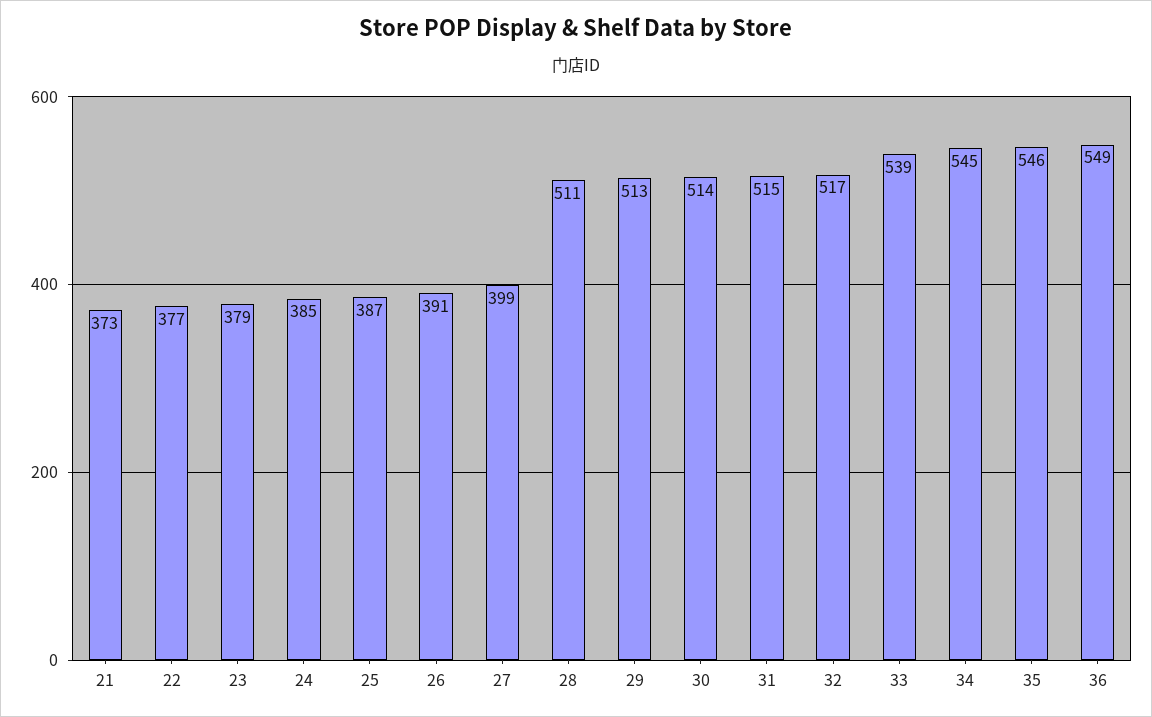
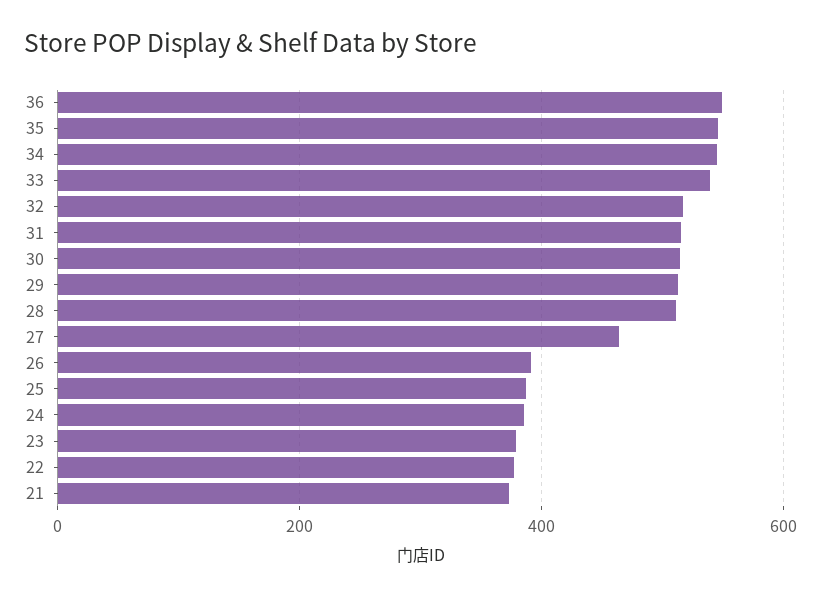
  {
    "21": 373,
    "22": 377,
    "23": 379,
    "24": 385,
    "25": 387,
    "26": 391,
-   "27": 399,
+   "27": 460,
    "28": 511,
    "29": 513,
    "30": 514,
    "31": 515,
    "32": 517,
    "33": 539,
    "34": 545,
    "35": 546,
    "36": 549
  }

